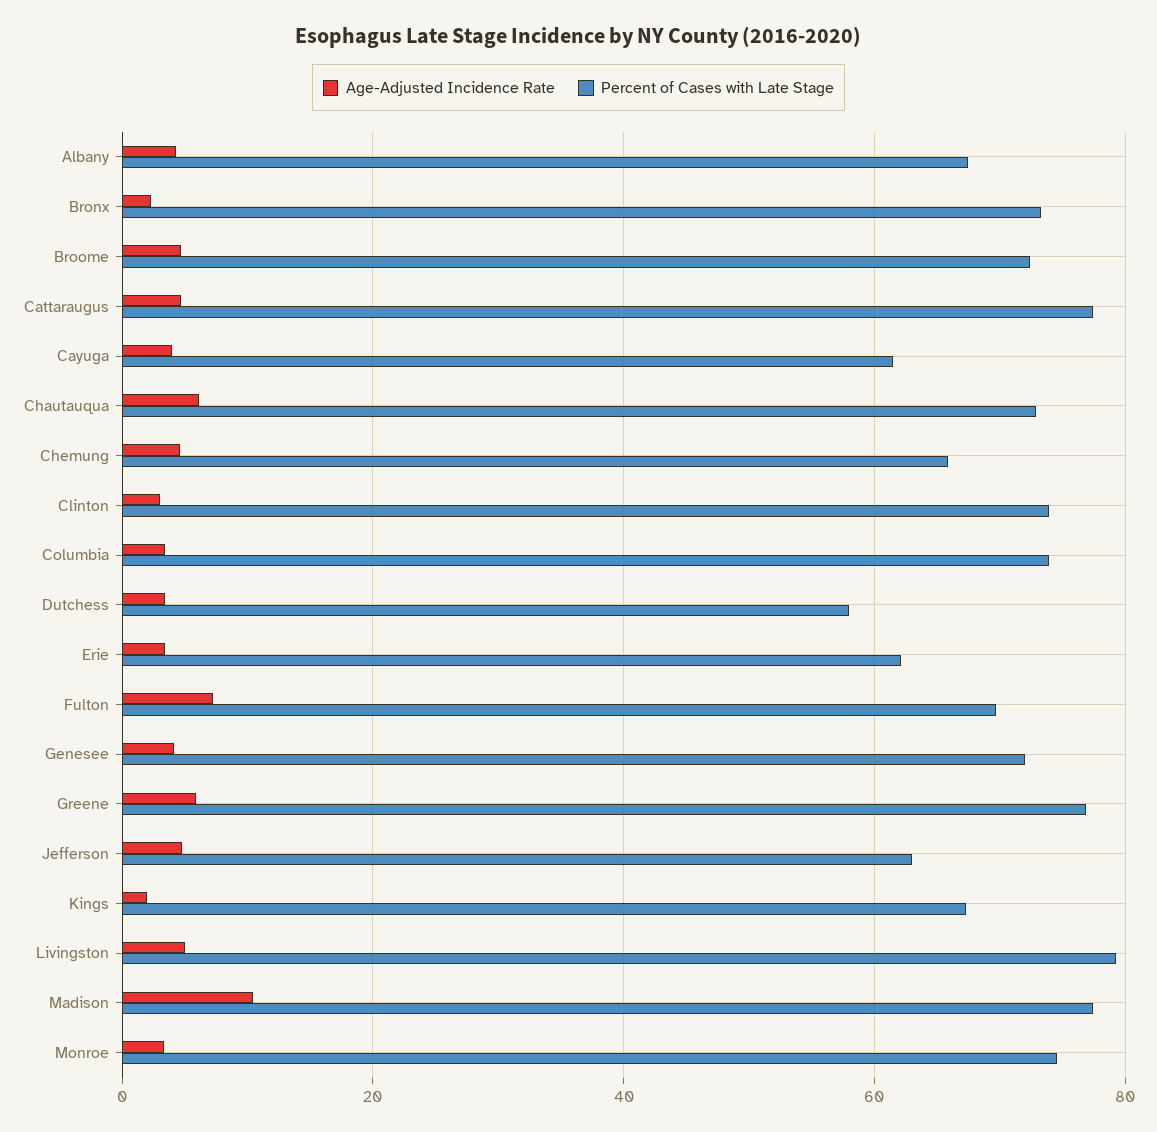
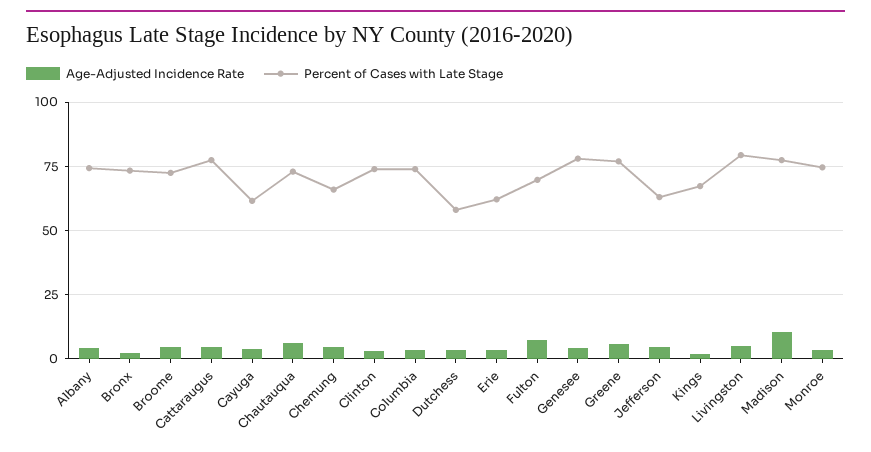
  {
    "Age-Adjusted Incidence Rate": {
      "Albany": 4,
      "Bronx": 2,
      "Broome": 4,
      "Cattaraugus": 4,
      "Cayuga": 4,
      "Chautauqua": 6,
      "Chemung": 4,
      "Clinton": 4,
      "Columbia": 4,
      "Dutchess": 4,
      "Erie": 4,
      "Fulton": 8,
      "Genesee": 4,
      "Greene": 6,
      "Jefferson": 4,
      "Kings": 2,
      "Livingston": 6,
      "Madison": 10,
      "Monroe": 4
    },
    "Percent of Cases with Late Stage": {
-     "Albany": 68,
+     "Albany": 75,
      "Bronx": 74,
      "Broome": 72,
      "Cattaraugus": 78,
      "Cayuga": 62,
      "Chautauqua": 72,
      "Chemung": 66,
      "Clinton": 74,
      "Columbia": 74,
      "Dutchess": 58,
      "Erie": 62,
      "Fulton": 70,
-     "Genesee": 72,
+     "Genesee": 77.5,
      "Greene": 76,
      "Jefferson": 64,
      "Kings": 68,
      "Livingston": 80,
      "Madison": 78,
      "Monroe": 74
    }
  }

